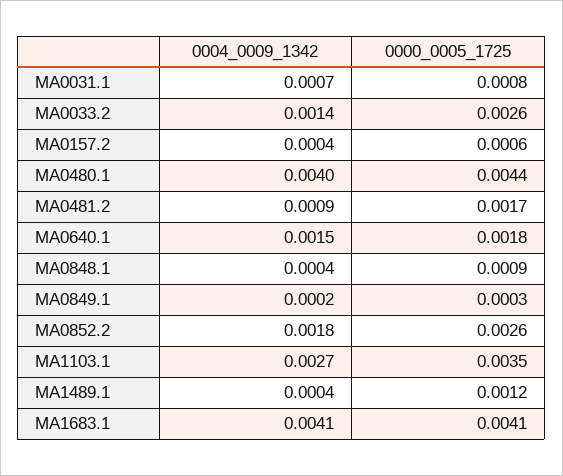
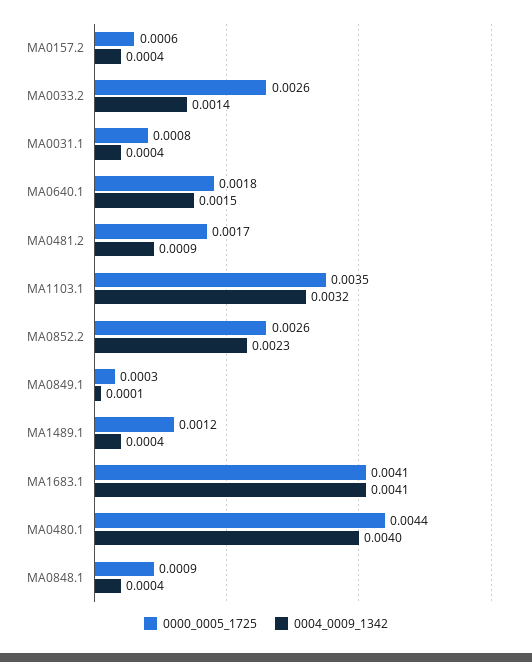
  {
    "0004_0009_1342": {
-     "MA0031.1": 0.0007,
+     "MA0031.1": 0.0004,
      "MA0033.2": 0.0014,
      "MA0157.2": 0.0004,
      "MA0480.1": 0.004,
      "MA0481.2": 0.0009,
      "MA0640.1": 0.0015,
      "MA0848.1": 0.0004,
-     "MA0849.1": 0.0002,
+     "MA0849.1": 0.0001,
-     "MA0852.2": 0.0018,
+     "MA0852.2": 0.0023,
-     "MA1103.1": 0.0027,
+     "MA1103.1": 0.0032,
      "MA1489.1": 0.0004,
      "MA1683.1": 0.0041
    },
    "0000_0005_1725": {
      "MA0031.1": 0.0008,
      "MA0033.2": 0.0026,
      "MA0157.2": 0.0006,
      "MA0480.1": 0.0044,
      "MA0481.2": 0.0017,
      "MA0640.1": 0.0018,
      "MA0848.1": 0.0009,
      "MA0849.1": 0.0003,
      "MA0852.2": 0.0026,
      "MA1103.1": 0.0035,
      "MA1489.1": 0.0012,
      "MA1683.1": 0.0041
    }
  }

